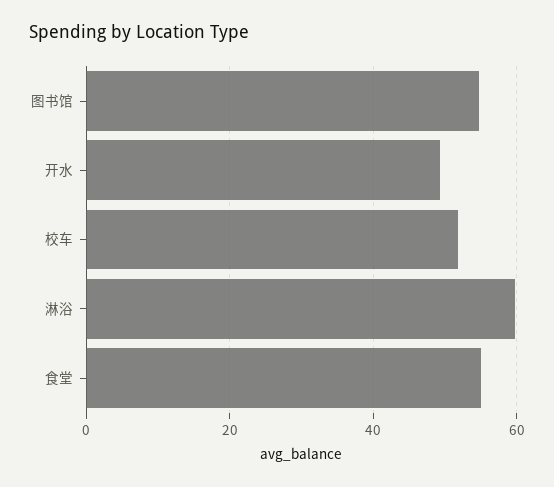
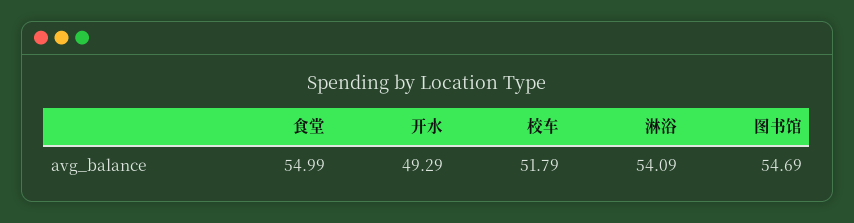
  {
    "图书馆": 54.69,
    "开水": 49.29,
    "校车": 51.79,
-   "淋浴": 60,
+   "淋浴": 54.09,
    "食堂": 54.99
  }

